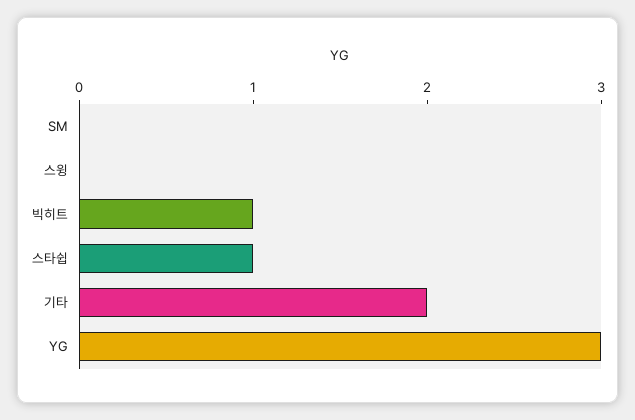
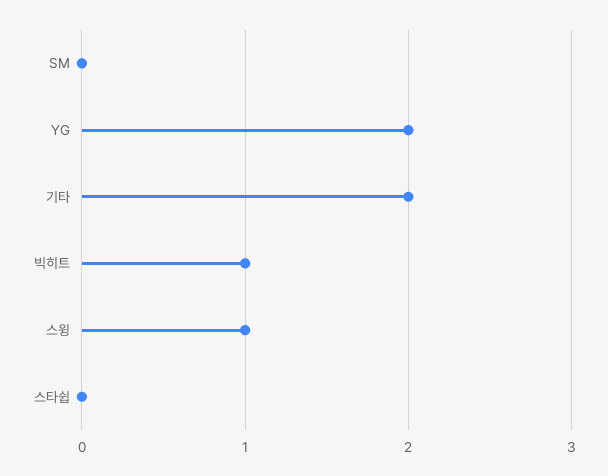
  {
    "SM": 0,
-   "스윙": 0,
+   "스윙": 1,
    "빅히트": 1,
-   "스타쉽": 1,
+   "스타쉽": 0,
    "기타": 2,
-   "YG": 3
+   "YG": 2
  }

